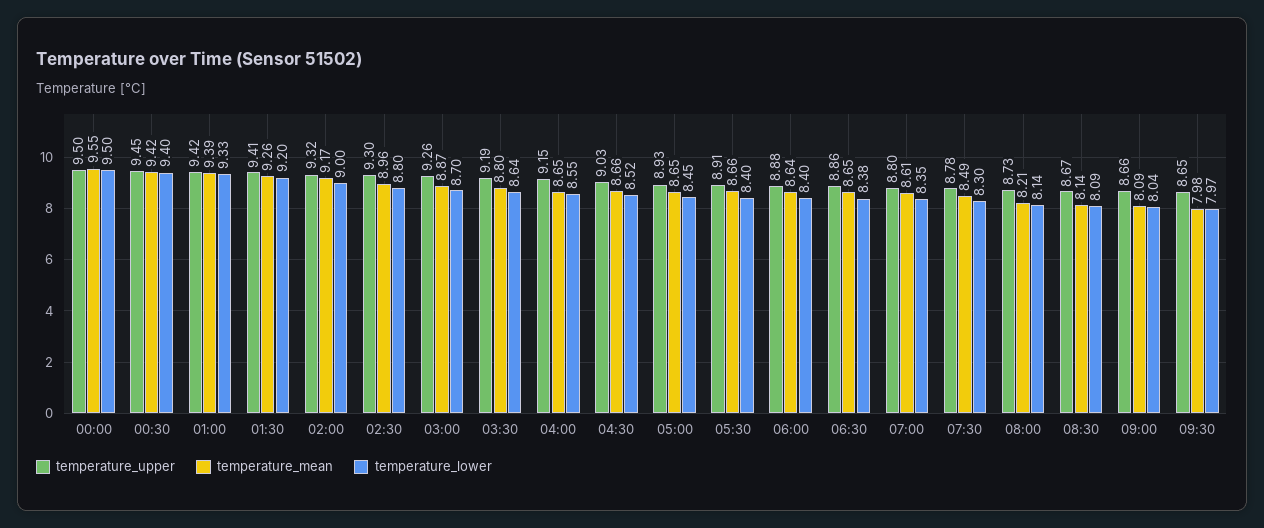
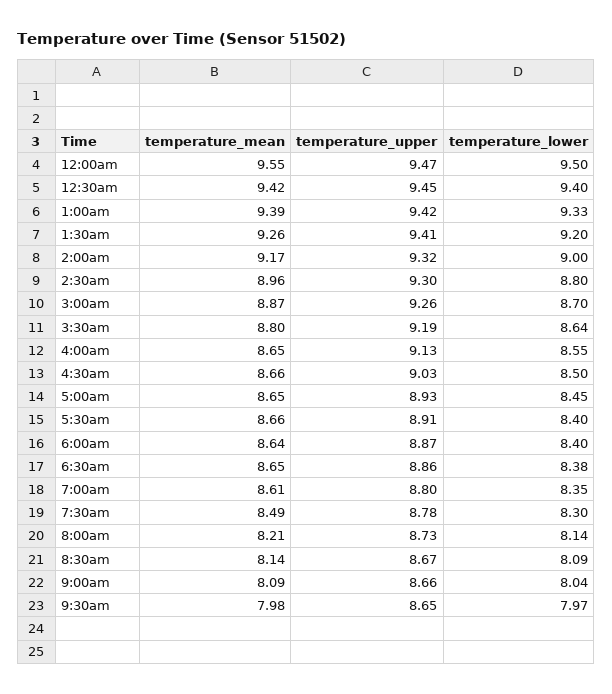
  {
    "temperature_upper": {
-     "00:00": 9.5,
+     "00:00": 9.47,
      "00:30": 9.45,
      "01:00": 9.42,
      "01:30": 9.41,
      "02:00": 9.32,
      "02:30": 9.3,
      "03:00": 9.26,
      "03:30": 9.19,
-     "04:00": 9.15,
+     "04:00": 9.13,
      "04:30": 9.03,
      "05:00": 8.93,
      "05:30": 8.91,
-     "06:00": 8.88,
+     "06:00": 8.87,
      "06:30": 8.86,
      "07:00": 8.8,
      "07:30": 8.78,
      "08:00": 8.73,
      "08:30": 8.67,
      "09:00": 8.66,
      "09:30": 8.65
    },
    "temperature_mean": {
      "00:00": 9.55,
      "00:30": 9.42,
      "01:00": 9.39,
      "01:30": 9.26,
      "02:00": 9.17,
      "02:30": 8.96,
      "03:00": 8.87,
      "03:30": 8.8,
      "04:00": 8.65,
      "04:30": 8.66,
      "05:00": 8.65,
      "05:30": 8.66,
      "06:00": 8.64,
      "06:30": 8.65,
      "07:00": 8.61,
      "07:30": 8.49,
      "08:00": 8.21,
      "08:30": 8.14,
      "09:00": 8.09,
      "09:30": 7.98
    },
    "temperature_lower": {
      "00:00": 9.5,
      "00:30": 9.4,
      "01:00": 9.33,
      "01:30": 9.2,
      "02:00": 9,
      "02:30": 8.8,
      "03:00": 8.7,
      "03:30": 8.64,
      "04:00": 8.55,
-     "04:30": 8.52,
+     "04:30": 8.5,
      "05:00": 8.45,
      "05:30": 8.4,
      "06:00": 8.4,
      "06:30": 8.38,
      "07:00": 8.35,
      "07:30": 8.3,
      "08:00": 8.14,
      "08:30": 8.09,
      "09:00": 8.04,
      "09:30": 7.97
    }
  }

